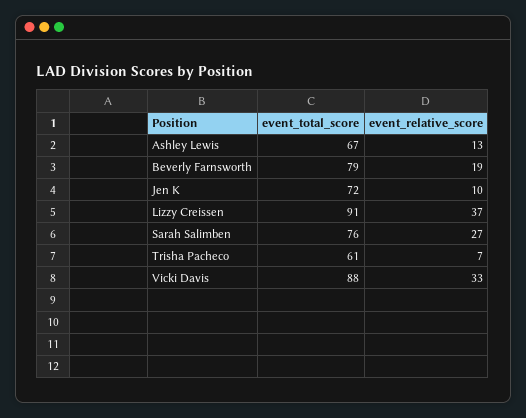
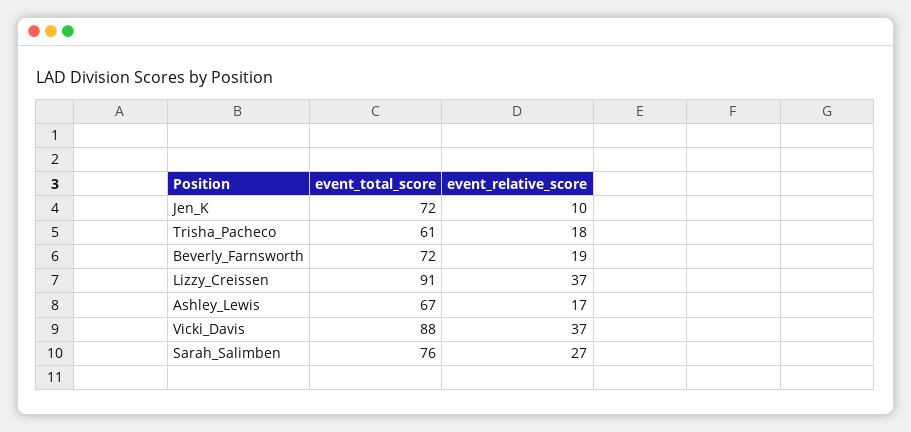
  {
    "event_total_score": {
      "Ashley Lewis": 67,
-     "Beverly Farnsworth": 79,
+     "Beverly Farnsworth": 72,
      "Jen K": 72,
      "Lizzy Creissen": 91,
      "Sarah Salimben": 76,
      "Trisha Pacheco": 61,
      "Vicki Davis": 88
    },
    "event_relative_score": {
-     "Ashley Lewis": 13,
+     "Ashley Lewis": 17,
      "Beverly Farnsworth": 19,
      "Jen K": 10,
      "Lizzy Creissen": 37,
      "Sarah Salimben": 27,
-     "Trisha Pacheco": 7,
+     "Trisha Pacheco": 18,
-     "Vicki Davis": 33
+     "Vicki Davis": 37
    }
  }

